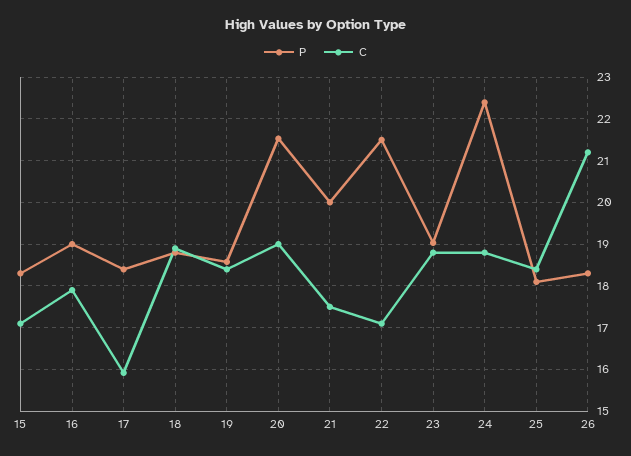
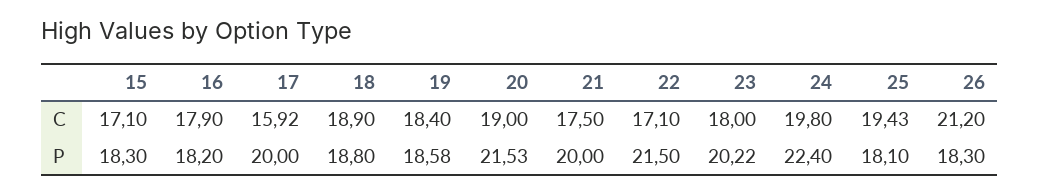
  {
    "P": {
      "15": 18.3,
-     "16": 19,
+     "16": 18.2,
-     "17": 18.4,
+     "17": 20,
      "18": 18.8,
      "19": 18.58,
      "20": 21.53,
      "21": 20,
      "22": 21.5,
-     "23": 19,
+     "23": 20.22,
      "24": 22.4,
      "25": 18.1,
      "26": 18.3
    },
    "C": {
      "15": 17.1,
      "16": 17.9,
      "17": 15.92,
      "18": 18.9,
      "19": 18.4,
      "20": 19,
      "21": 17.5,
      "22": 17.1,
-     "23": 18.8,
+     "23": 18,
-     "24": 18.8,
+     "24": 19.8,
-     "25": 18.4,
+     "25": 19.43,
      "26": 21.2
    }
  }

